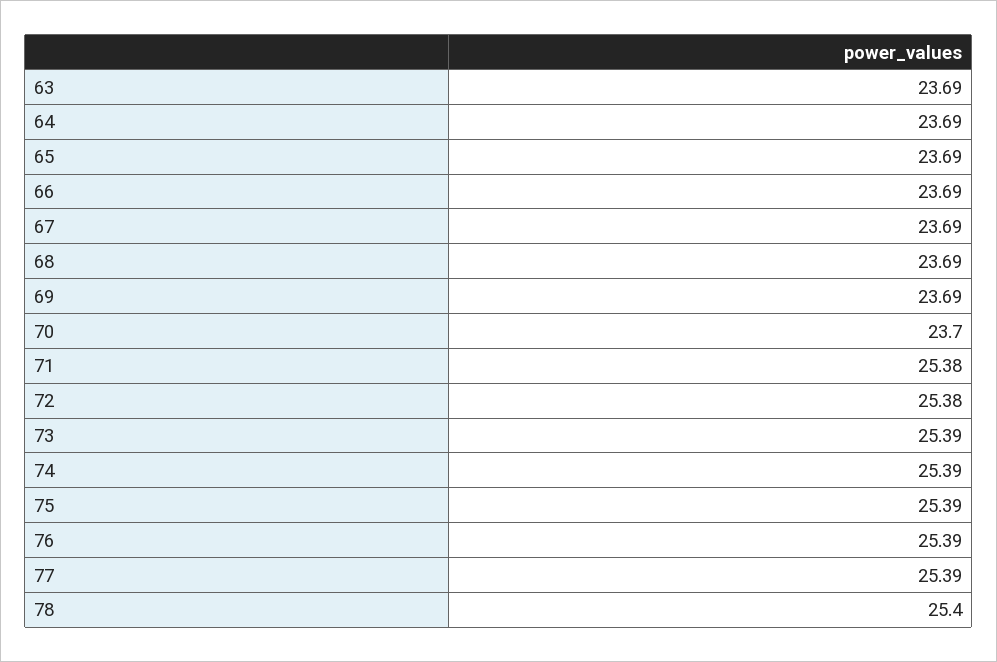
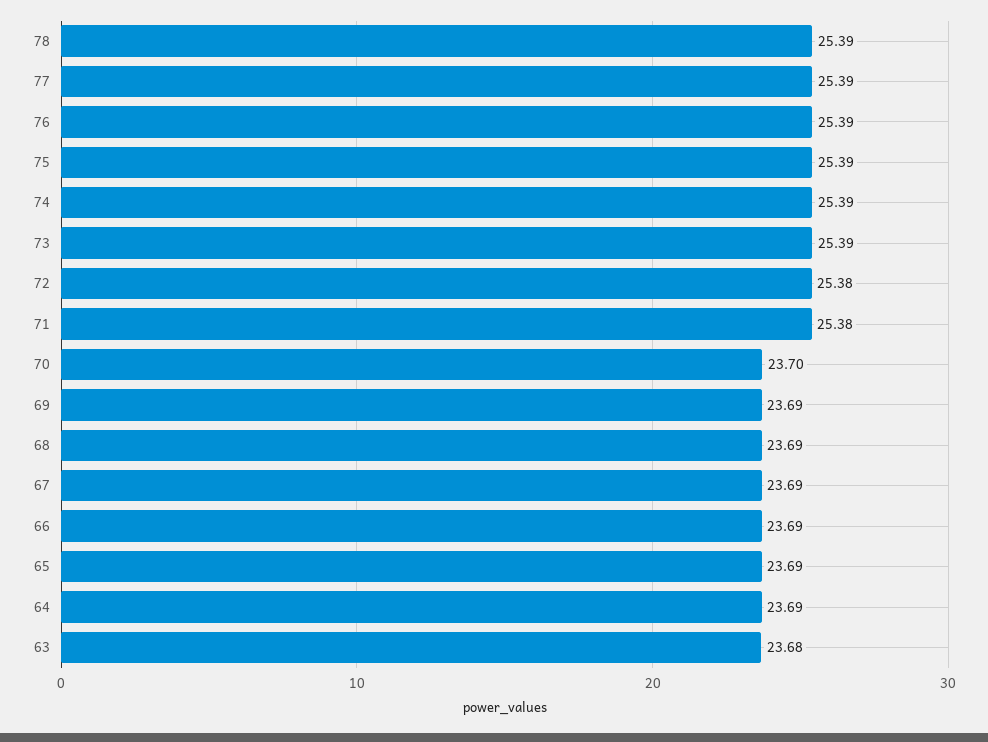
  {
-   "63": 23.69,
+   "63": 23.68,
    "64": 23.69,
    "65": 23.69,
    "66": 23.69,
    "67": 23.69,
    "68": 23.69,
    "69": 23.69,
    "70": 23.7,
    "71": 25.38,
    "72": 25.38,
    "73": 25.39,
    "74": 25.39,
    "75": 25.39,
    "76": 25.39,
    "77": 25.39,
-   "78": 25.4
+   "78": 25.39
  }

